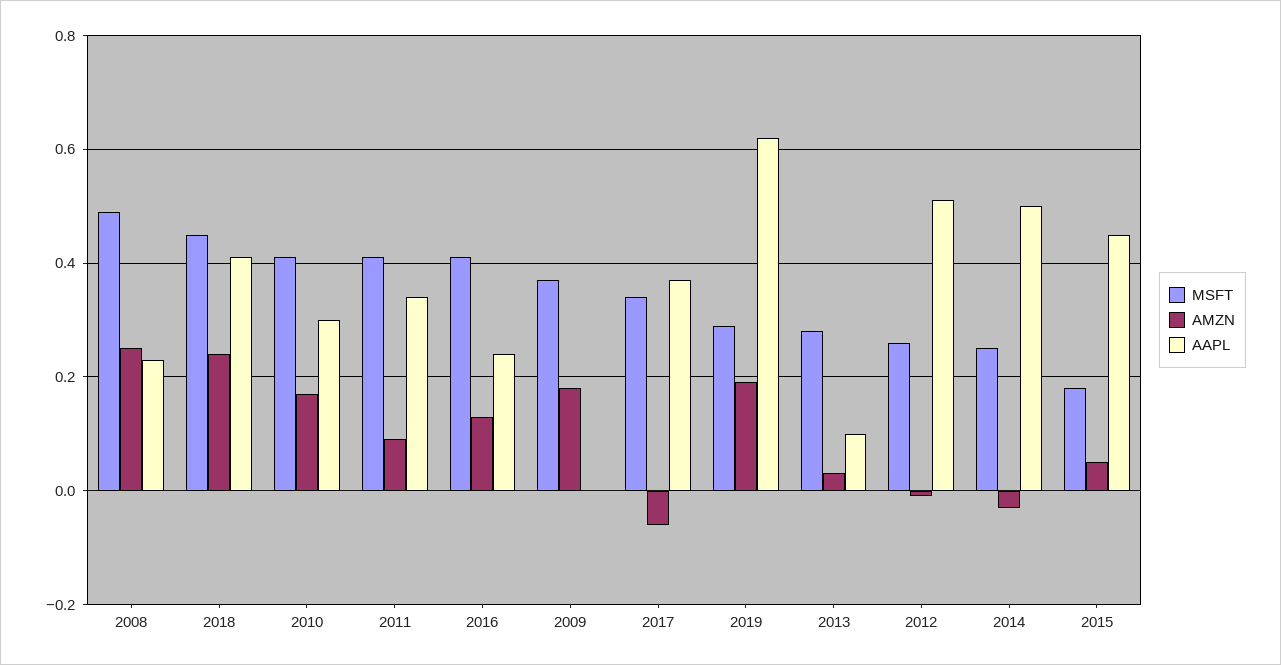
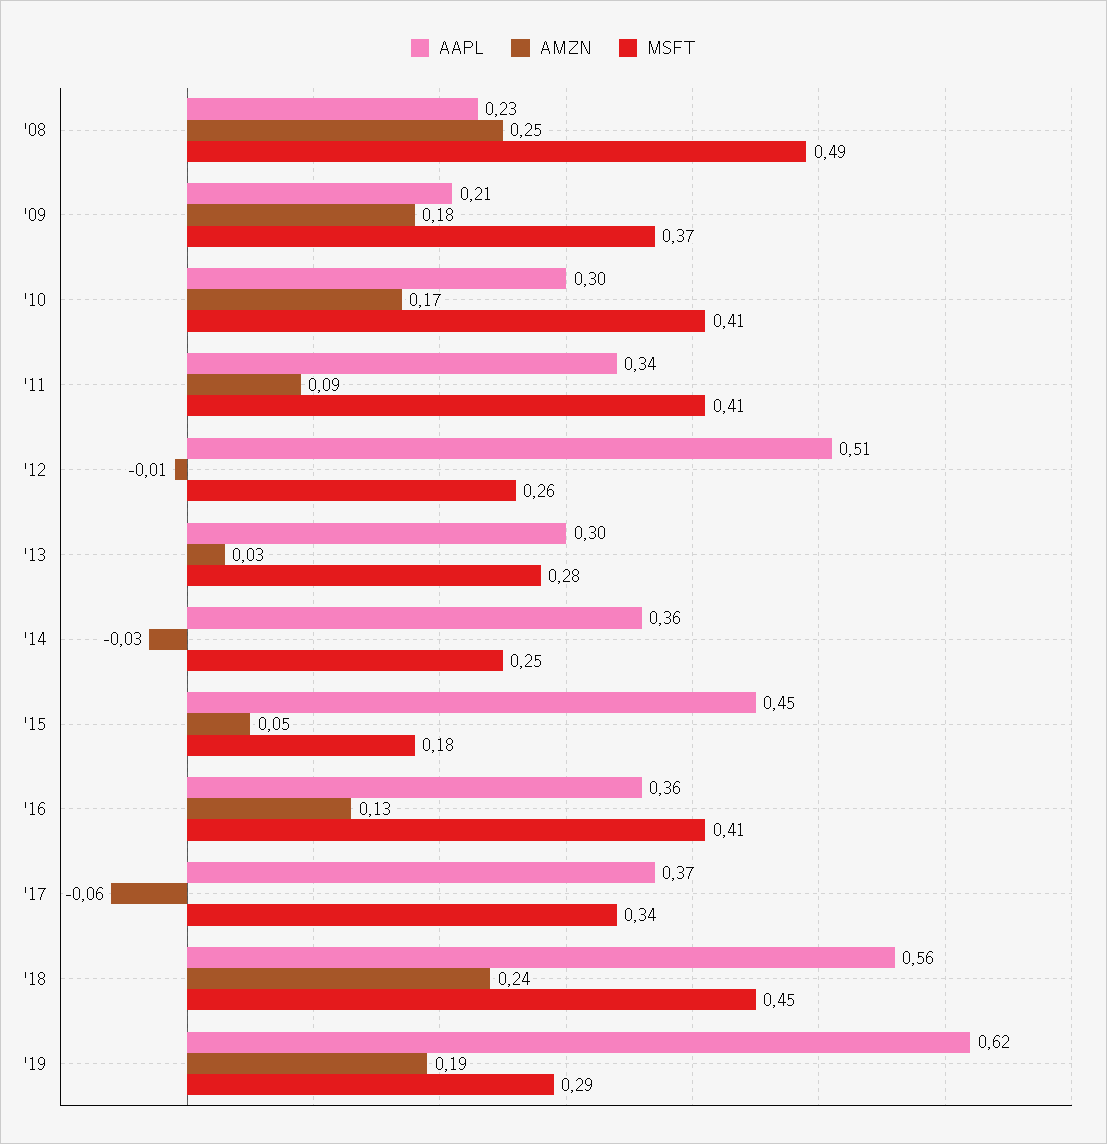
  {
    "MSFT": {
      "2008": 0.49,
      "2018": 0.45,
      "2010": 0.41,
      "2011": 0.41,
      "2016": 0.41,
      "2009": 0.37,
      "2017": 0.34,
      "2019": 0.29,
      "2013": 0.28,
      "2012": 0.26,
      "2014": 0.25,
      "2015": 0.18
    },
    "AMZN": {
      "2008": 0.25,
      "2018": 0.24,
      "2010": 0.17,
      "2011": 0.09,
      "2016": 0.13,
      "2009": 0.18,
      "2017": -0.06,
      "2019": 0.19,
      "2013": 0.03,
      "2012": -0.01,
      "2014": -0.03,
      "2015": 0.05
    },
    "AAPL": {
      "2008": 0.23,
-     "2018": 0.4,
+     "2018": 0.56,
      "2010": 0.3,
      "2011": 0.34,
-     "2016": 0.25,
+     "2016": 0.36,
-     "2009": 0,
+     "2009": 0.21,
      "2017": 0.37,
      "2019": 0.62,
-     "2013": 0.1,
+     "2013": 0.3,
      "2012": 0.51,
-     "2014": 0.5,
+     "2014": 0.36,
      "2015": 0.45
    }
  }

